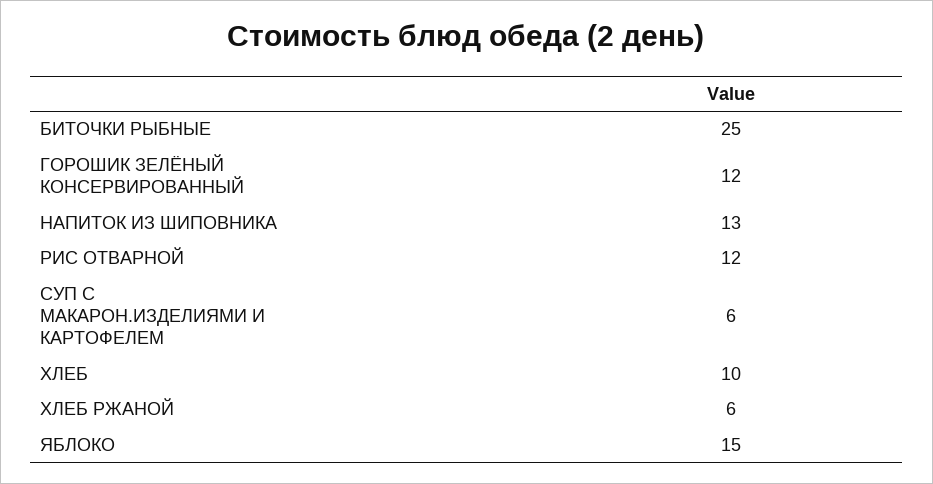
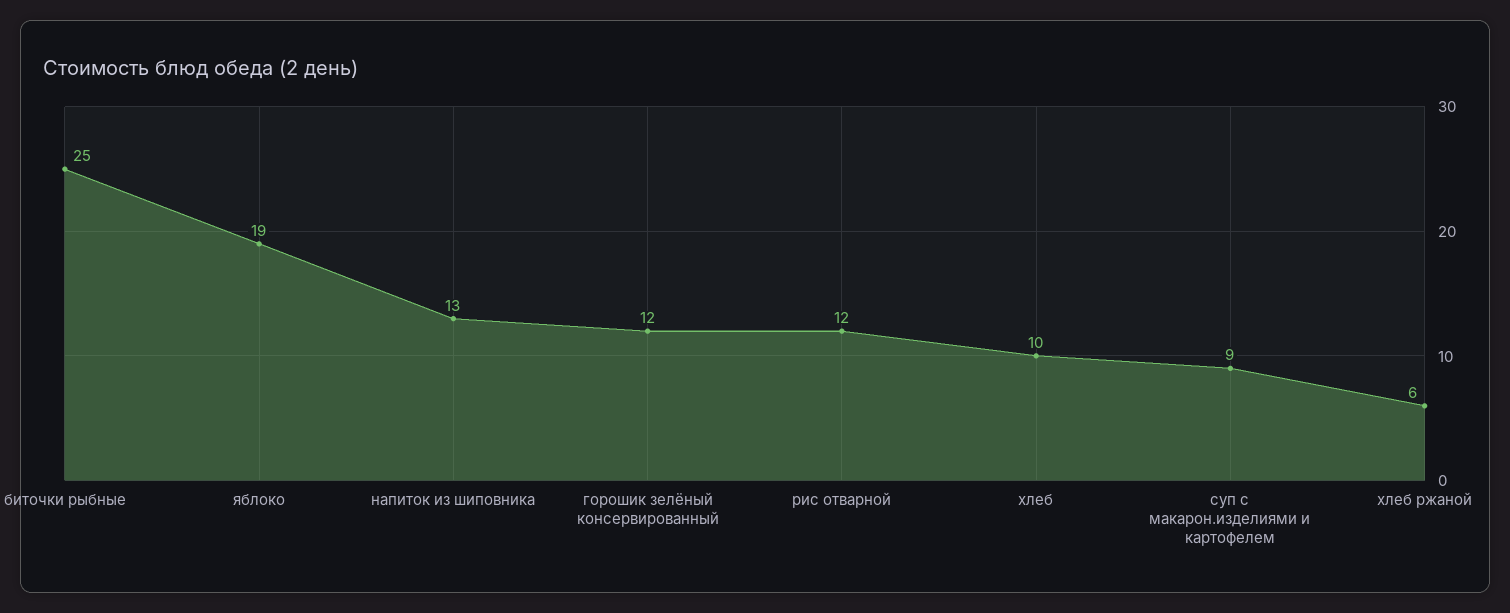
  {
    "БИТОЧКИ РЫБНЫЕ": 25,
    "ГОРОШИК ЗЕЛЁНЫЙ КОНСЕРВИРОВАННЫЙ": 12,
    "НАПИТОК ИЗ ШИПОВНИКА": 13,
    "РИС ОТВАРНОЙ": 12,
-   "СУП С МАКАРОН.ИЗДЕЛИЯМИ И КАРТОФЕЛЕМ": 6,
+   "СУП С МАКАРОН.ИЗДЕЛИЯМИ И КАРТОФЕЛЕМ": 9,
    "ХЛЕБ": 10,
    "ХЛЕБ РЖАНОЙ": 6,
-   "ЯБЛОКО": 15
+   "ЯБЛОКО": 19
  }

